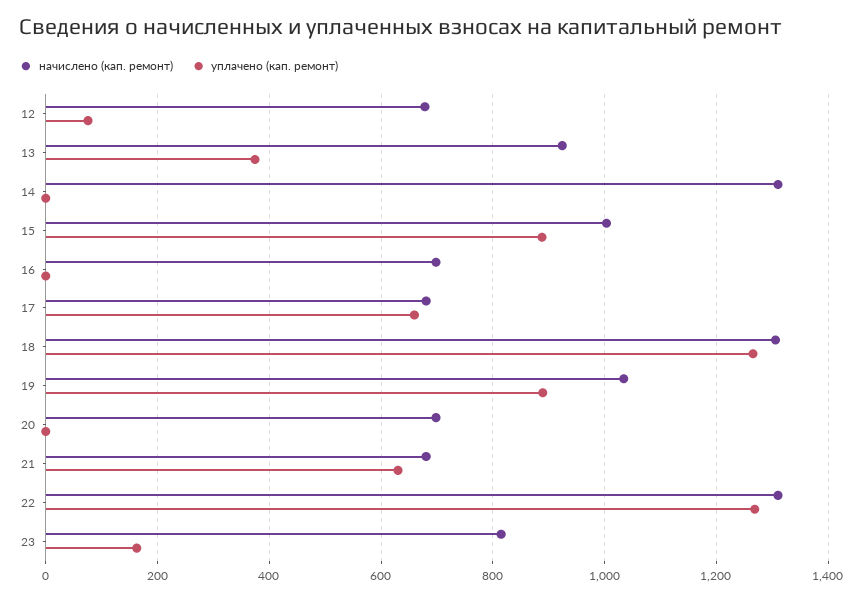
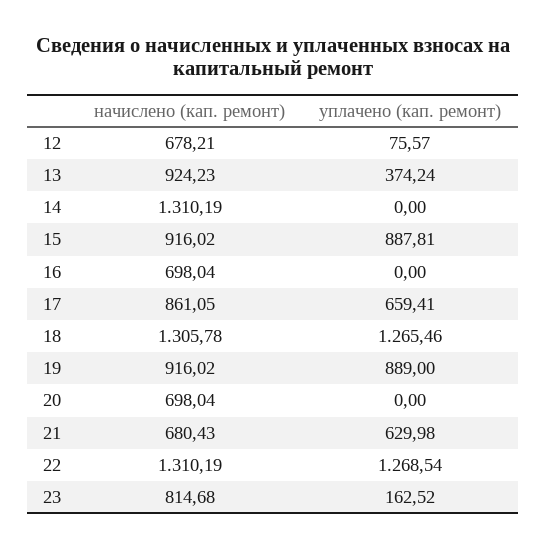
  {
    "начислено (кап. ремонт)": {
      "12": 678.21,
      "13": 924.23,
      "14": 1310.19,
-     "15": 1000,
+     "15": 916.02,
      "16": 698.04,
-     "17": 680,
+     "17": 861.05,
      "18": 1305.78,
-     "19": 1040,
+     "19": 916.02,
      "20": 698.04,
      "21": 680.43,
      "22": 1310.19,
      "23": 814.68
    },
    "уплачено (кап. ремонт)": {
      "12": 75.57,
      "13": 374.24,
      "14": 0,
      "15": 887.81,
      "16": 0,
      "17": 659.41,
      "18": 1265.46,
      "19": 889,
      "20": 0,
      "21": 629.98,
      "22": 1268.54,
      "23": 162.52
    }
  }

